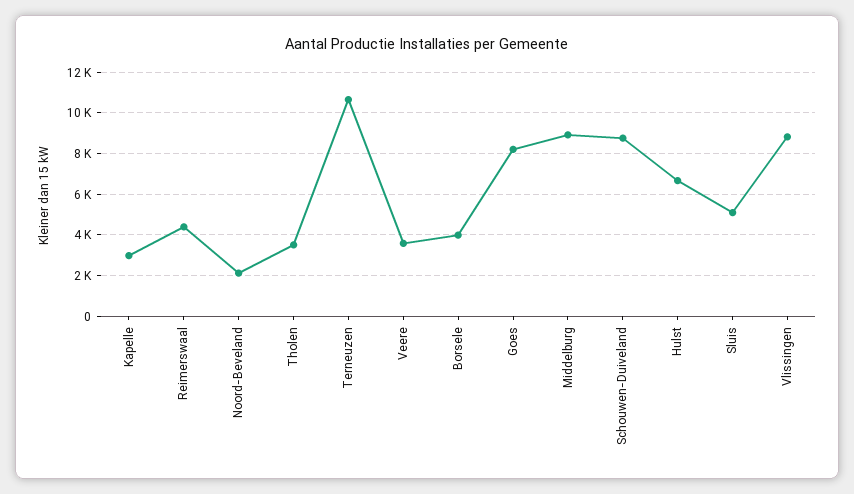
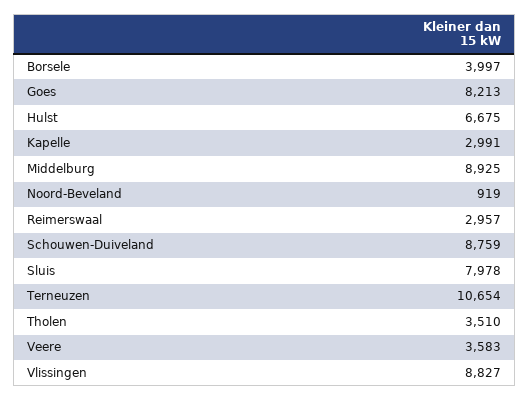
  {
    "Kapelle": 2991,
-   "Reimerswaal": 4500,
+   "Reimerswaal": 2957,
-   "Noord-Beveland": 2000,
+   "Noord-Beveland": 919,
    "Tholen": 3510,
    "Terneuzen": 10654,
    "Veere": 3583,
    "Borsele": 3997,
    "Goes": 8213,
    "Middelburg": 8925,
    "Schouwen-Duiveland": 8759,
    "Hulst": 6675,
-   "Sluis": 5000,
+   "Sluis": 7978,
    "Vlissingen": 8827
  }

